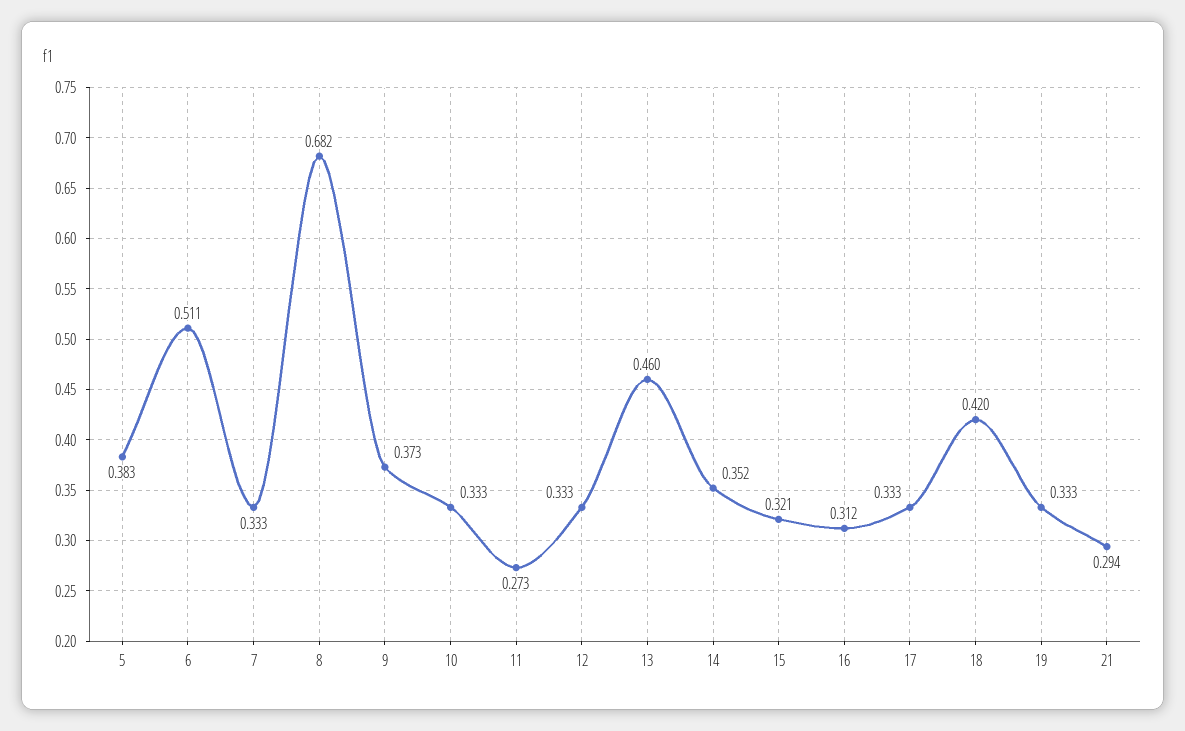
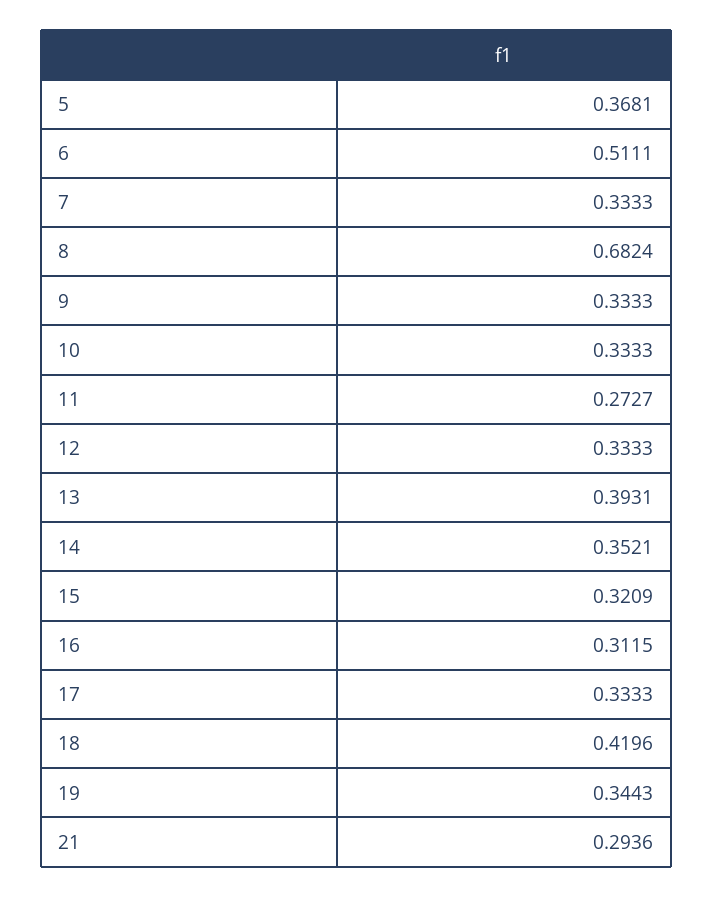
  {
-   "5": 0.383,
+   "5": 0.3681,
    "6": 0.5111,
    "7": 0.3333,
    "8": 0.6824,
-   "9": 0.373,
+   "9": 0.3333,
    "10": 0.3333,
    "11": 0.2727,
    "12": 0.3333,
-   "13": 0.46,
+   "13": 0.3931,
    "14": 0.3521,
    "15": 0.3209,
    "16": 0.3115,
    "17": 0.3333,
    "18": 0.4196,
-   "19": 0.333,
+   "19": 0.3443,
    "21": 0.2936
  }

